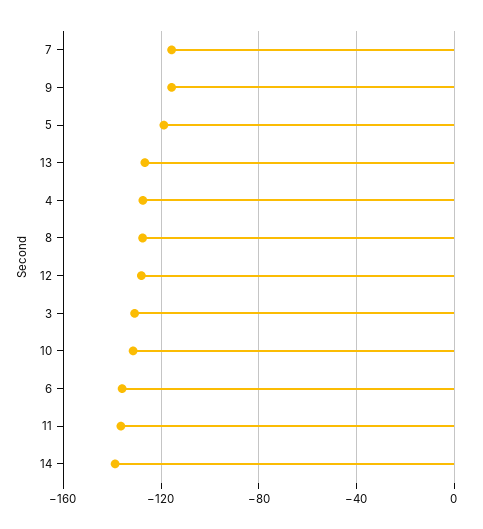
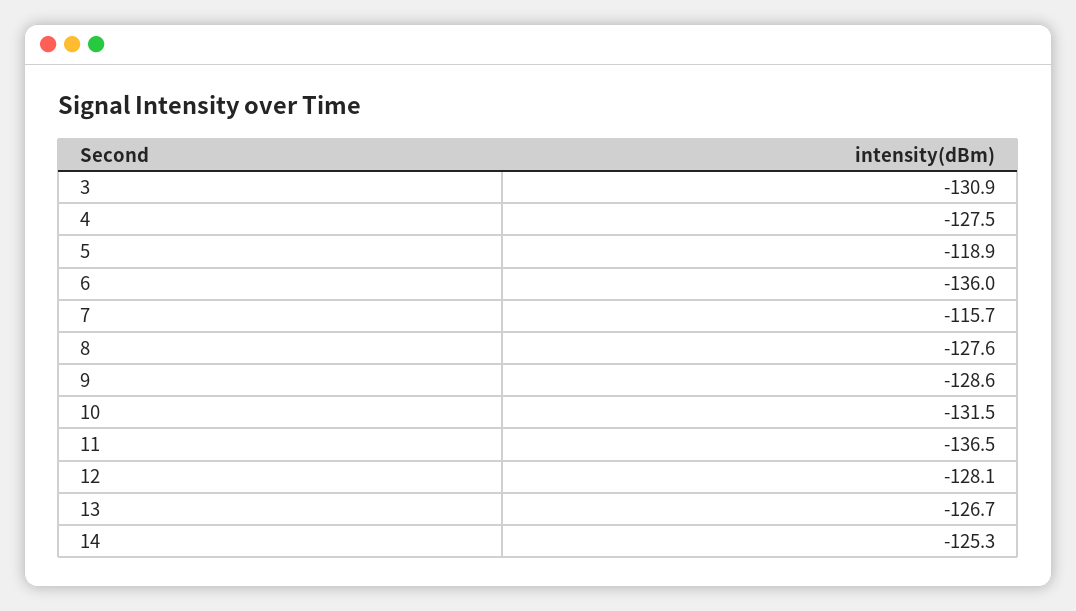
  {
    "7": -115.7,
-   "9": -115,
+   "9": -128.6,
    "5": -118.9,
    "13": -126.7,
    "4": -127.5,
    "8": -127.6,
    "12": -128.1,
    "3": -130.9,
    "10": -131.5,
    "6": -136,
    "11": -136.5,
-   "14": -140
+   "14": -125.3
  }

